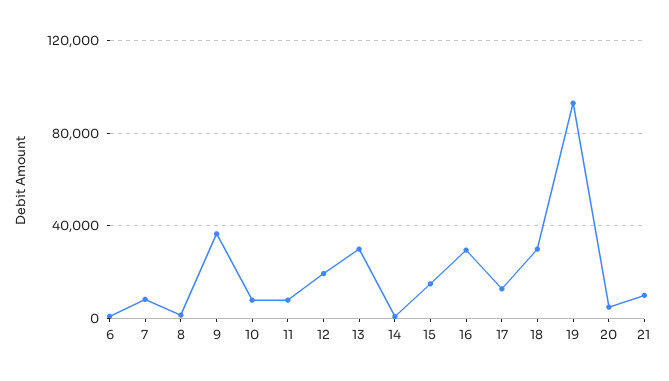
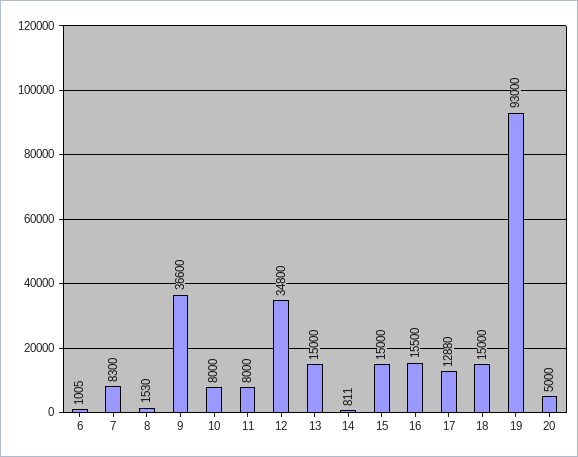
  {
    "6": 1005,
    "7": 8300,
    "8": 1530,
    "9": 36600,
    "10": 8000,
    "11": 8000,
-   "12": 20000,
+   "12": 34800,
-   "13": 30000,
+   "13": 15000,
    "14": 811,
    "15": 15000,
-   "16": 30000,
+   "16": 15500,
    "17": 12880,
-   "18": 30000,
+   "18": 15000,
    "19": 93000,
-   "20": 5000,
+   "20": 5000
-   "21": 10000
  }

